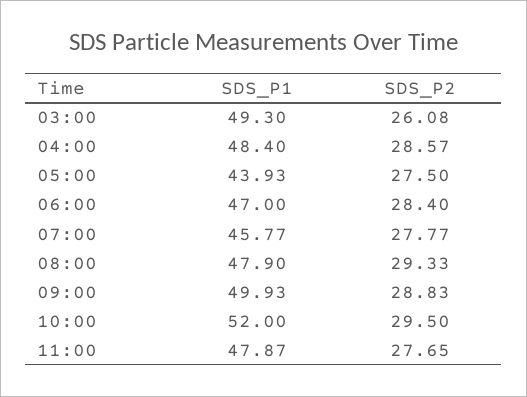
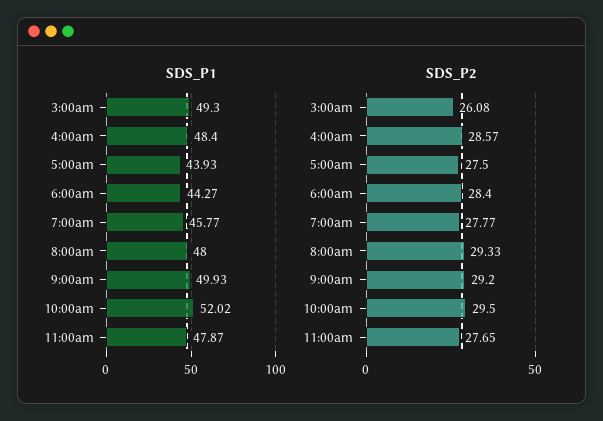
  {
    "SDS_P1": {
      "03:00": 49.3,
      "04:00": 48.4,
      "05:00": 43.93,
-     "06:00": 47,
+     "06:00": 44.27,
      "07:00": 45.77,
-     "08:00": 47.9,
+     "08:00": 48,
      "09:00": 49.93,
-     "10:00": 52,
+     "10:00": 52.02,
      "11:00": 47.87
    },
    "SDS_P2": {
      "03:00": 26.08,
      "04:00": 28.57,
      "05:00": 27.5,
      "06:00": 28.4,
      "07:00": 27.77,
      "08:00": 29.33,
-     "09:00": 28.83,
+     "09:00": 29.2,
      "10:00": 29.5,
      "11:00": 27.65
    }
  }

